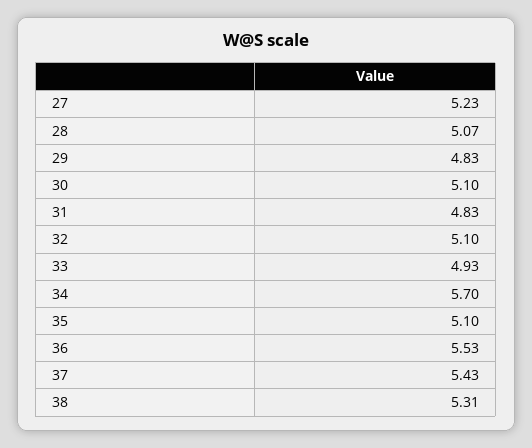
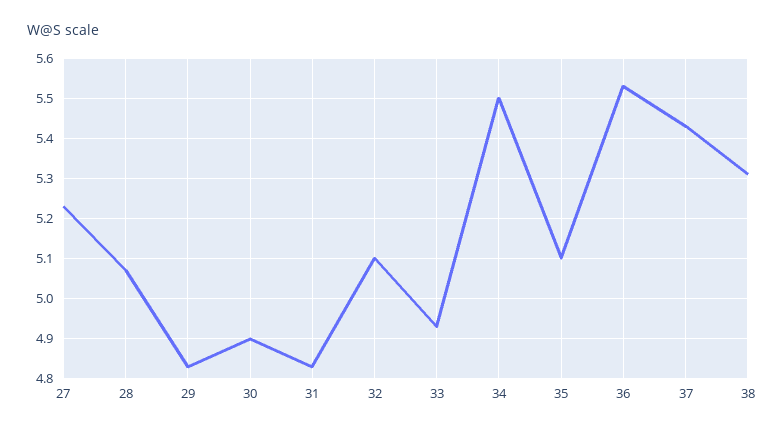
  {
    "27": 5.23,
    "28": 5.07,
    "29": 4.83,
-   "30": 5.1,
+   "30": 4.9,
    "31": 4.83,
    "32": 5.1,
    "33": 4.93,
-   "34": 5.7,
+   "34": 5.5,
    "35": 5.1,
    "36": 5.53,
    "37": 5.43,
    "38": 5.31
  }

